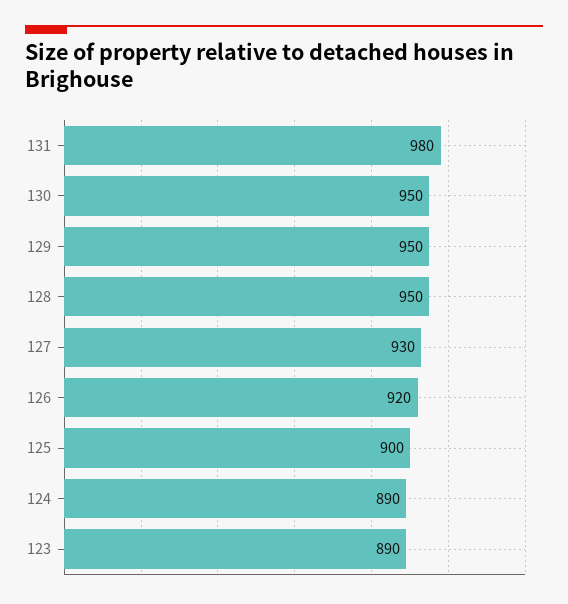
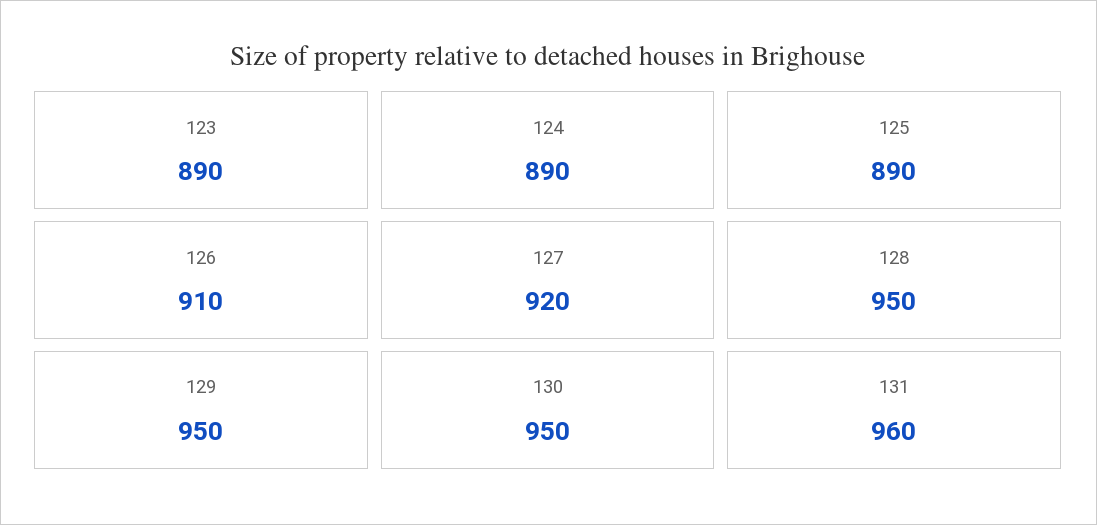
  {
-   "131": 980,
+   "131": 960,
    "130": 950,
    "129": 950,
    "128": 950,
-   "127": 930,
+   "127": 920,
-   "126": 920,
+   "126": 910,
-   "125": 900,
+   "125": 890,
    "124": 890,
    "123": 890
  }

